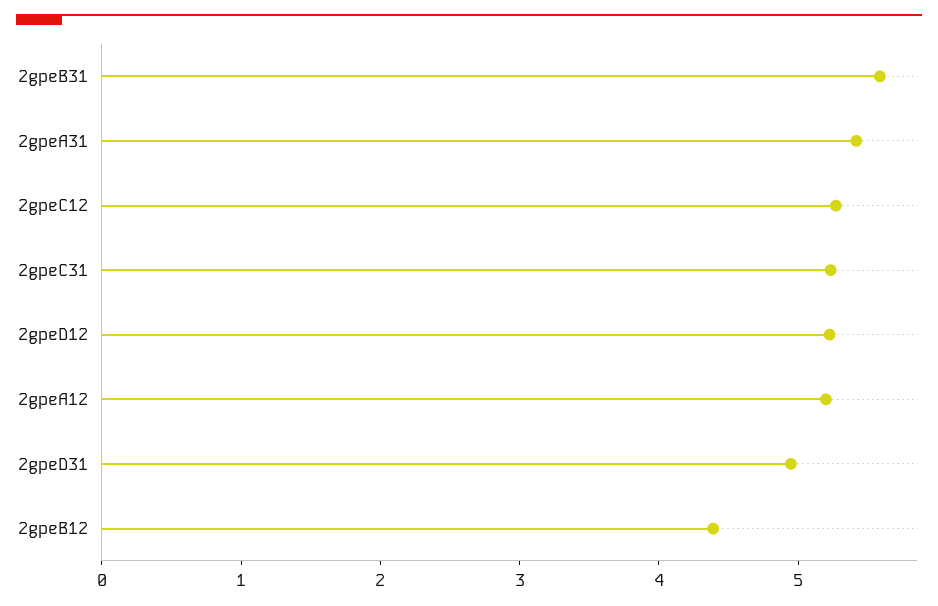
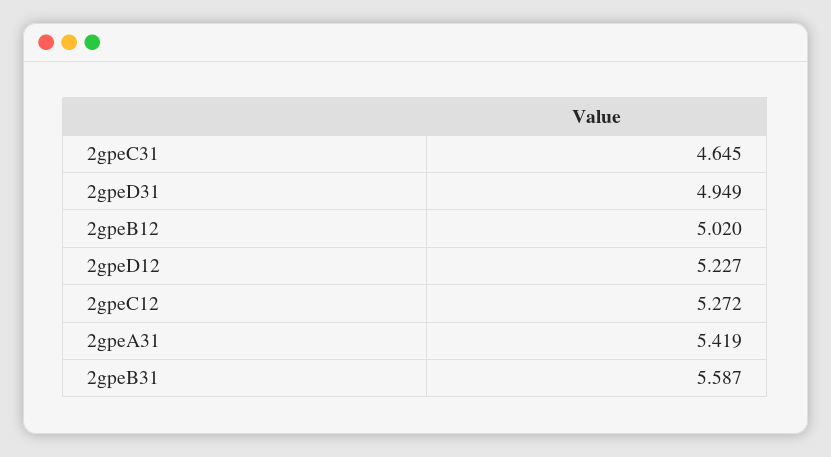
  {
    "2gpeB31": 5.587,
    "2gpeA31": 5.419,
    "2gpeC12": 5.272,
-   "2gpeC31": 5.2,
+   "2gpeC31": 4.645,
    "2gpeD12": 5.227,
-   "2gpeA12": 5.2,
    "2gpeD31": 4.949,
-   "2gpeB12": 4.4
+   "2gpeB12": 5.02
  }

